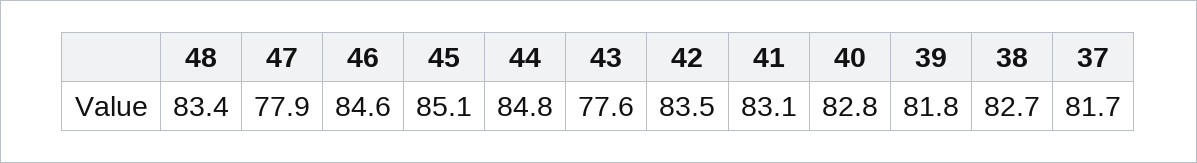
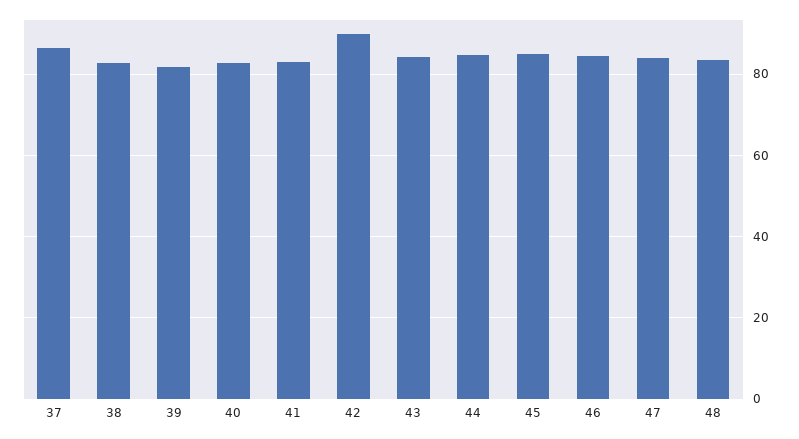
  {
    "48": 83.4,
-   "47": 77.9,
+   "47": 84,
    "46": 84.6,
    "45": 85.1,
    "44": 84.8,
-   "43": 77.6,
+   "43": 84,
-   "42": 83.5,
+   "42": 90,
    "41": 83.1,
    "40": 82.8,
    "39": 81.8,
    "38": 82.7,
-   "37": 81.7
+   "37": 86
  }

